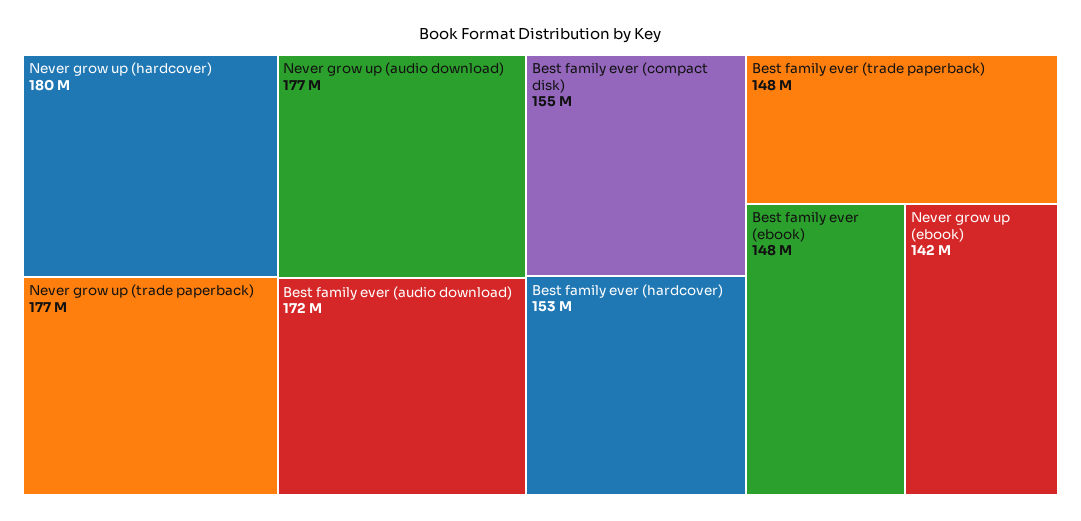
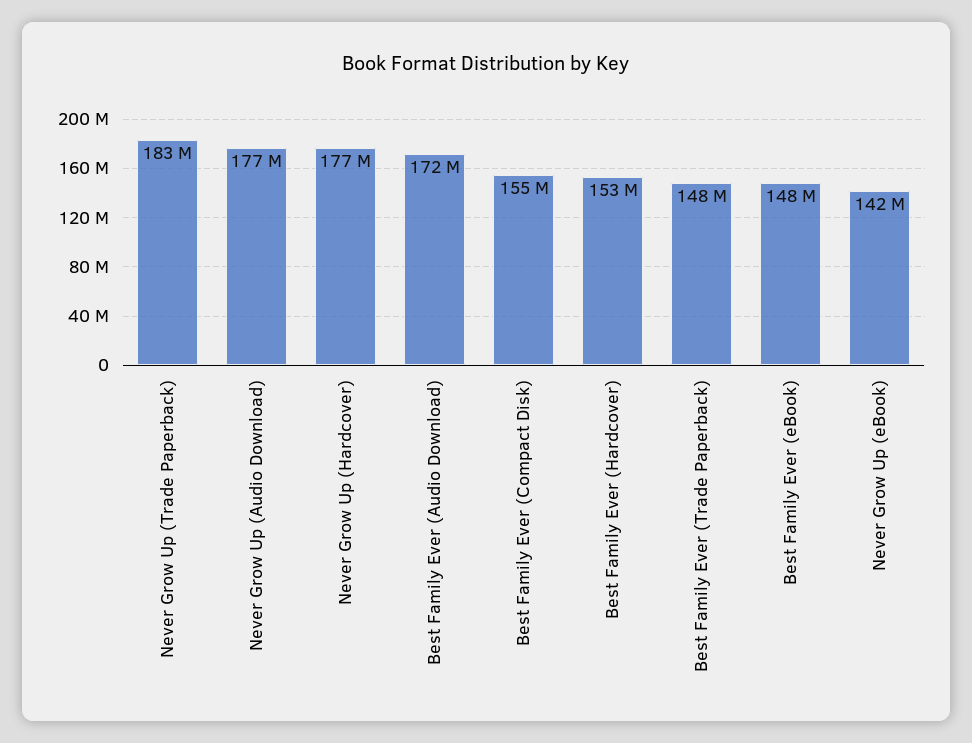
  {
-   "Never grow up (hardcover)": 180000000,
+   "Never grow up (hardcover)": 177000000,
-   "Never grow up (trade paperback)": 177000000,
+   "Never grow up (trade paperback)": 183000000,
    "Never grow up (audio download)": 177000000,
    "Best family ever (audio download)": 172000000,
    "Best family ever (compact disk)": 155000000,
    "Best family ever (hardcover)": 153000000,
    "Best family ever (trade paperback)": 148000000,
    "Best family ever (ebook)": 148000000,
    "Never grow up (ebook)": 142000000
  }

